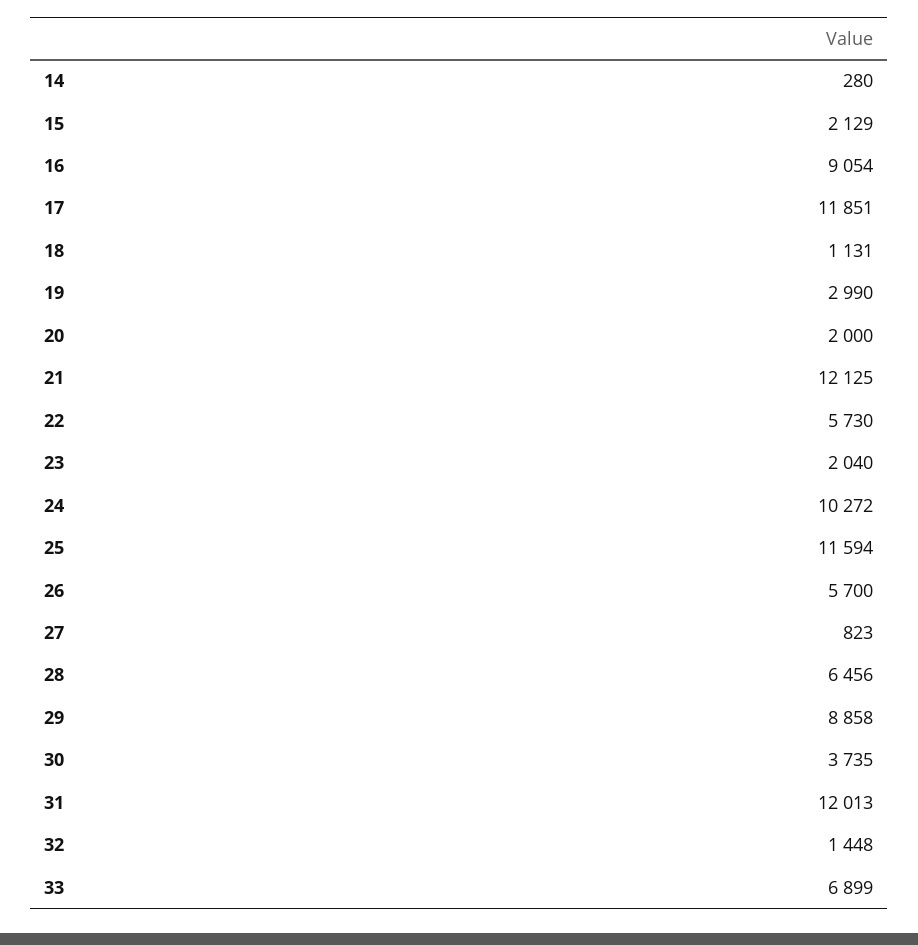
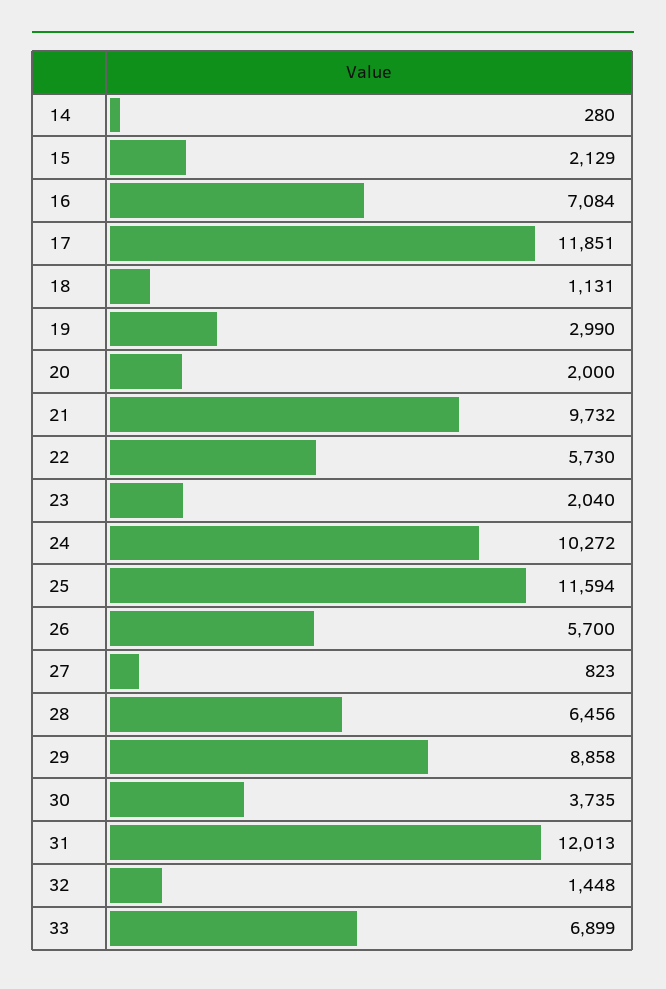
  {
    "14": 280,
    "15": 2129,
-   "16": 9054,
+   "16": 7084,
    "17": 11851,
    "18": 1131,
    "19": 2990,
    "20": 2000,
-   "21": 12125,
+   "21": 9732,
    "22": 5730,
    "23": 2040,
    "24": 10272,
    "25": 11594,
    "26": 5700,
    "27": 823,
    "28": 6456,
    "29": 8858,
    "30": 3735,
    "31": 12013,
    "32": 1448,
    "33": 6899
  }

